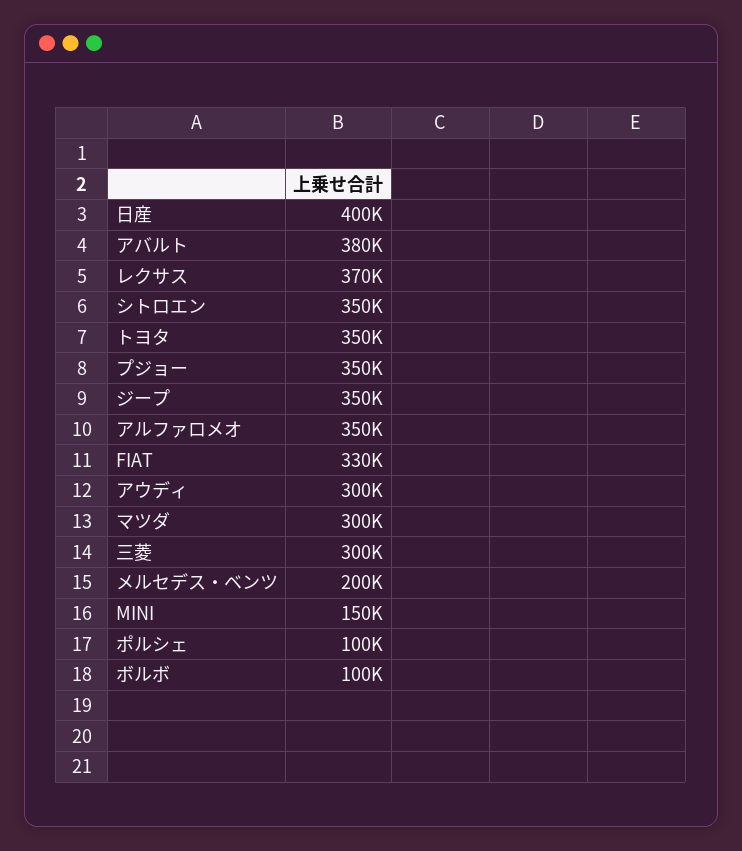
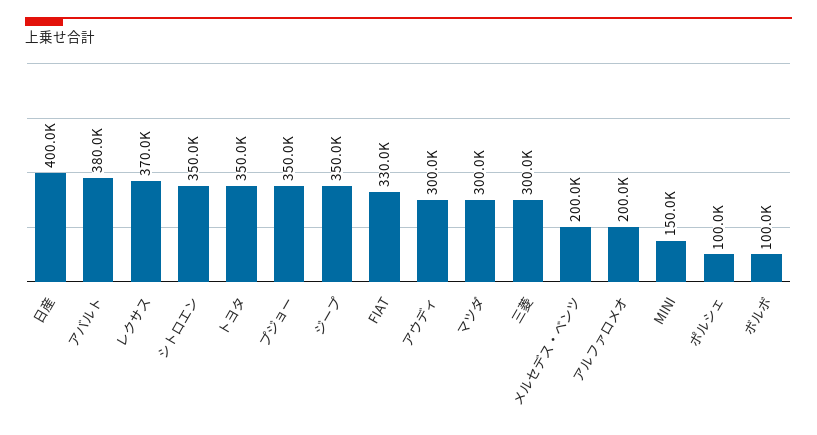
  {
    "日産": 400000,
    "アバルト": 380000,
    "レクサス": 370000,
    "シトロエン": 350000,
    "トヨタ": 350000,
    "プジョー": 350000,
    "ジープ": 350000,
-   "アルファロメオ": 350000,
+   "アルファロメオ": 200000,
    "FIAT": 330000,
    "アウディ": 300000,
    "マツダ": 300000,
    "三菱": 300000,
    "メルセデス・ベンツ": 200000,
    "MINI": 150000,
    "ポルシェ": 100000,
    "ボルボ": 100000
  }

